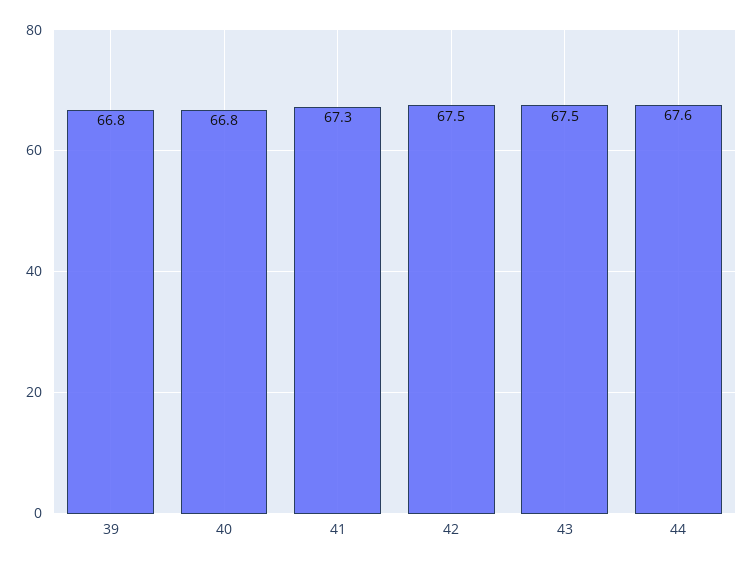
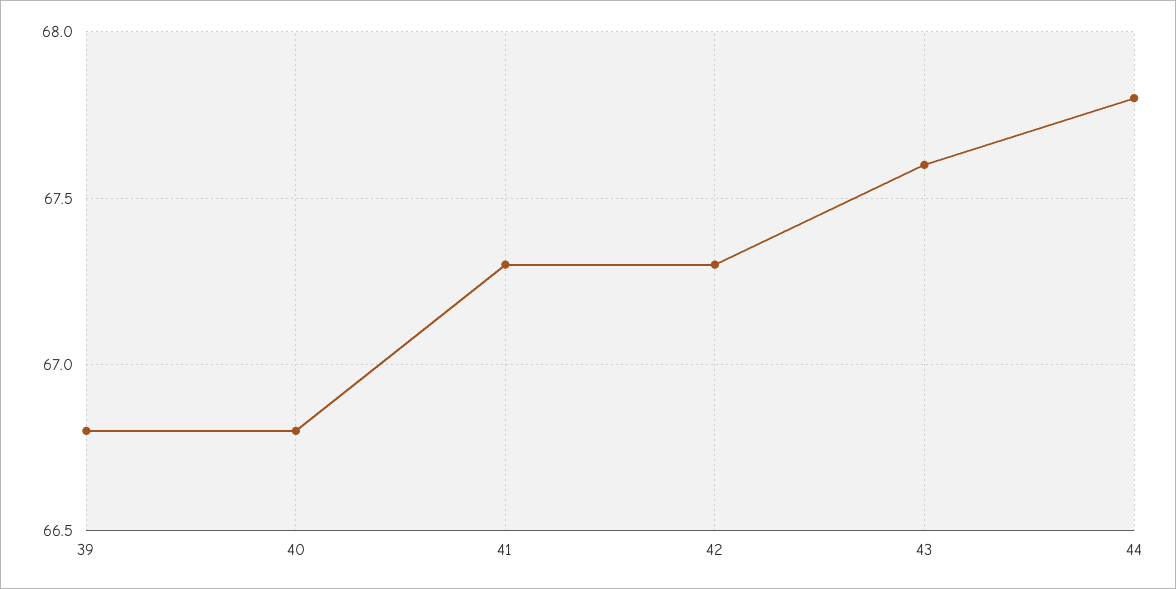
  {
    "39": 66.8,
    "40": 66.8,
    "41": 67.3,
-   "42": 67.5,
+   "42": 67.3,
-   "43": 67.5,
+   "43": 67.6,
-   "44": 67.6
+   "44": 67.8
  }

